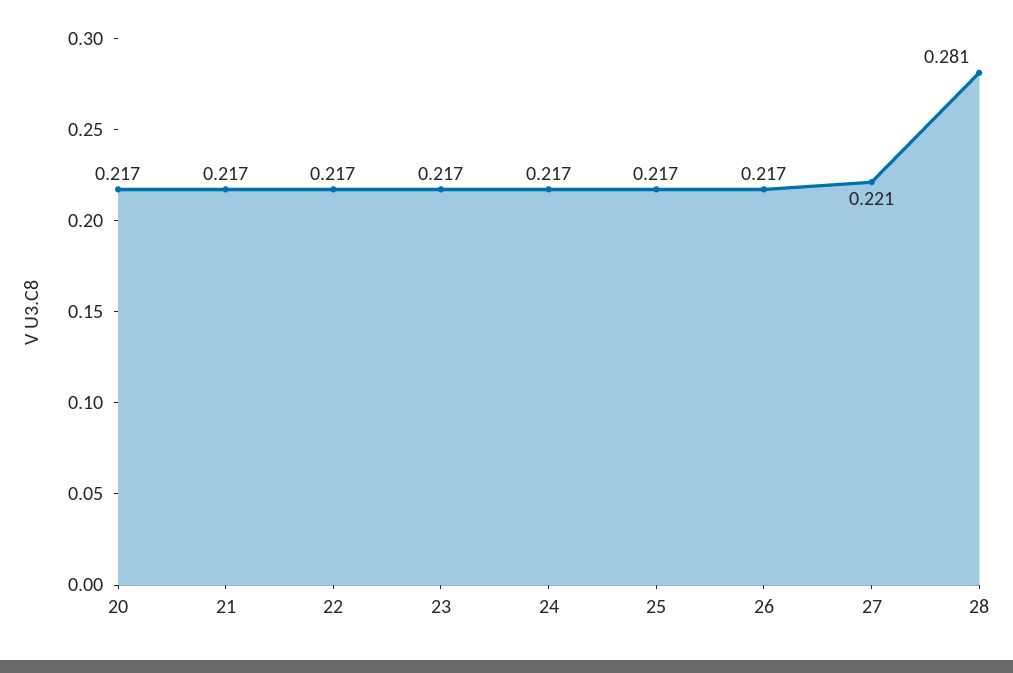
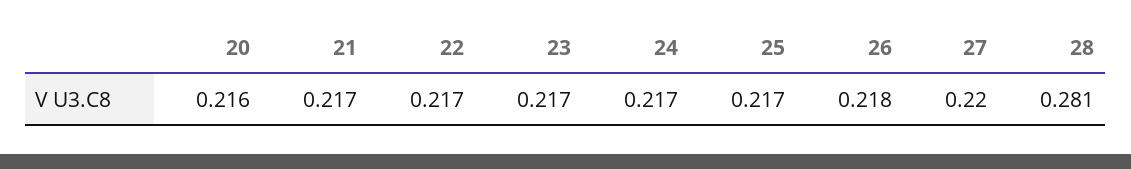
  {
-   "20": 0.217,
+   "20": 0.216,
    "21": 0.217,
    "22": 0.217,
    "23": 0.217,
    "24": 0.217,
    "25": 0.217,
-   "26": 0.217,
+   "26": 0.218,
-   "27": 0.221,
+   "27": 0.22,
    "28": 0.281
  }

